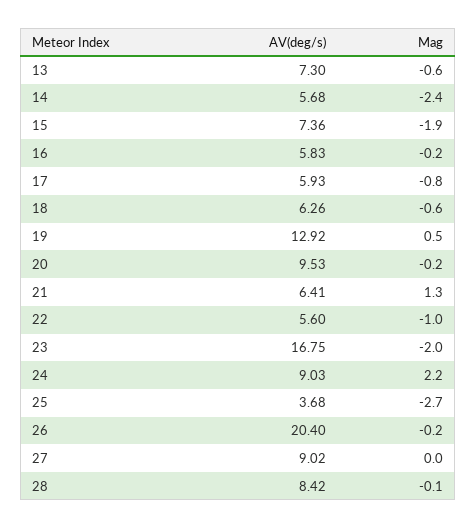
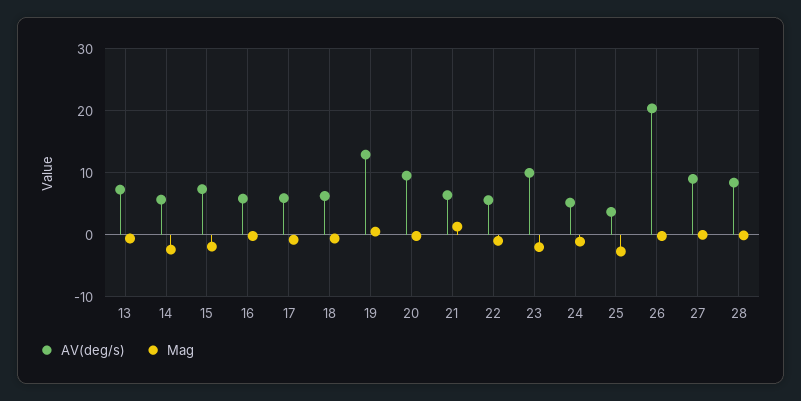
  {
    "AV(deg/s)": {
      "13": 7.3,
      "14": 5.68,
      "15": 7.36,
      "16": 5.83,
      "17": 5.93,
      "18": 6.26,
      "19": 12.92,
      "20": 9.53,
      "21": 6.41,
      "22": 5.6,
-     "23": 16.75,
+     "23": 10,
-     "24": 9.03,
+     "24": 5,
      "25": 3.68,
      "26": 20.4,
      "27": 9.02,
      "28": 8.42
    },
    "Mag": {
      "13": -0.6,
      "14": -2.4,
      "15": -1.9,
      "16": -0.2,
      "17": -0.8,
      "18": -0.6,
      "19": 0.5,
      "20": -0.2,
      "21": 1.3,
      "22": -1,
      "23": -2,
-     "24": 2.2,
+     "24": -1,
      "25": -2.7,
      "26": -0.2,
      "27": 0,
      "28": -0.1
    }
  }

